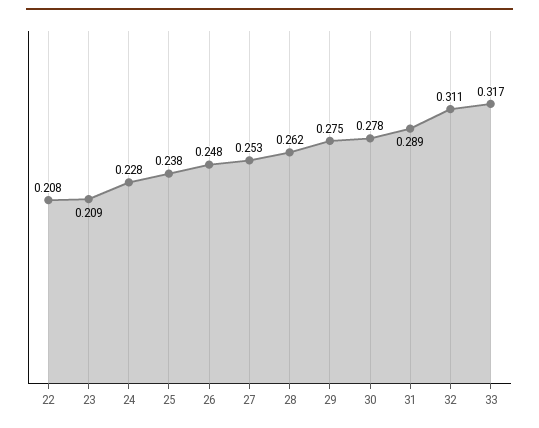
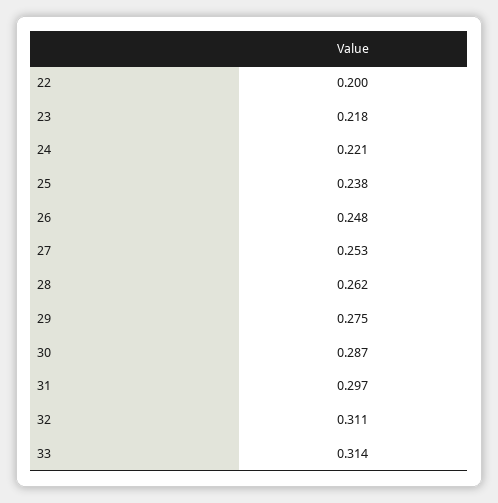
  {
-   "22": 0.208,
+   "22": 0.2,
-   "23": 0.209,
+   "23": 0.218,
-   "24": 0.228,
+   "24": 0.221,
    "25": 0.238,
    "26": 0.248,
    "27": 0.253,
    "28": 0.262,
    "29": 0.275,
-   "30": 0.278,
+   "30": 0.287,
-   "31": 0.289,
+   "31": 0.297,
    "32": 0.311,
-   "33": 0.317
+   "33": 0.314
  }

